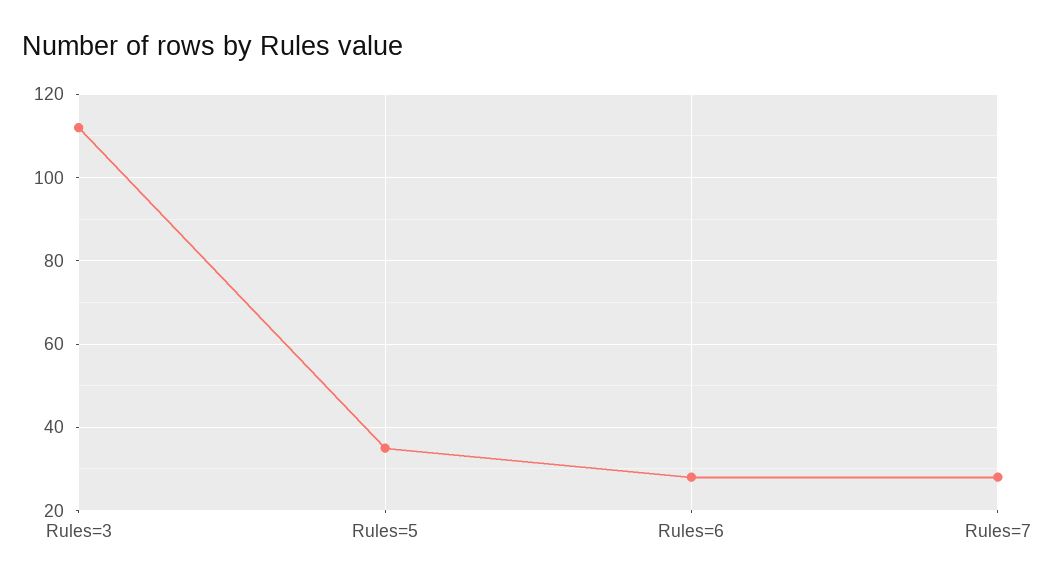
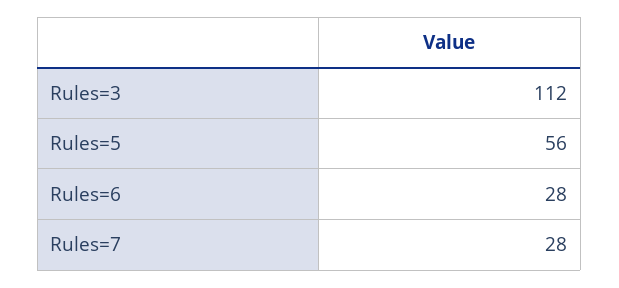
  {
    "Rules=3": 112,
-   "Rules=5": 35,
+   "Rules=5": 56,
    "Rules=6": 28,
    "Rules=7": 28
  }

